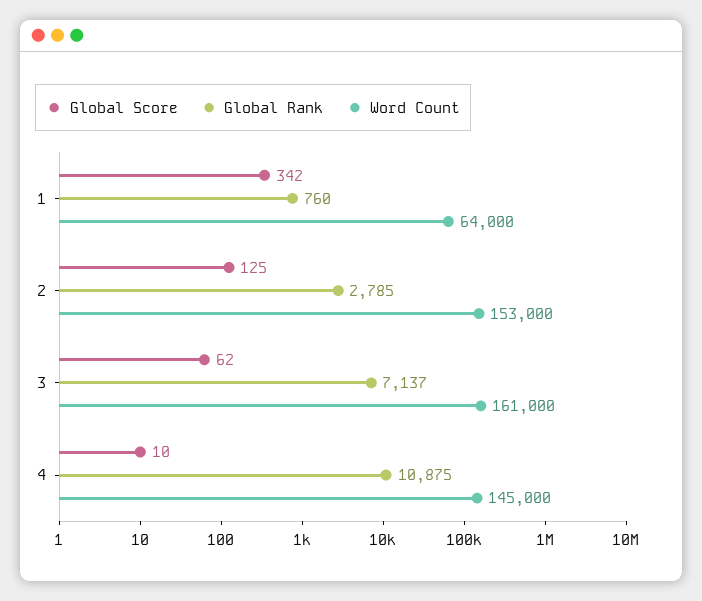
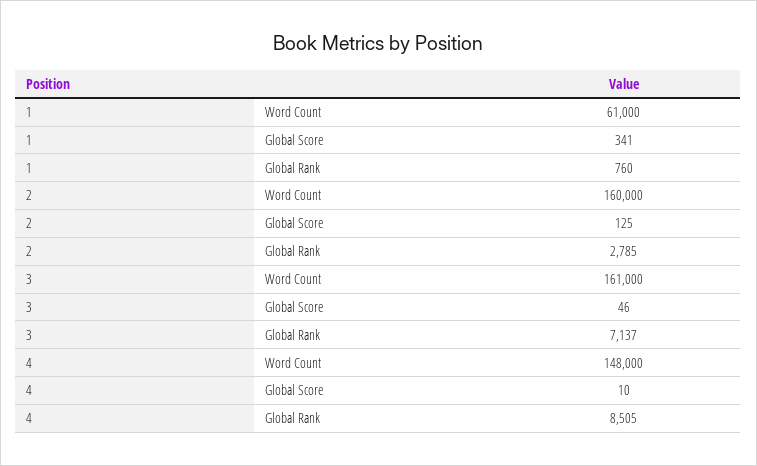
  {
    "Global Score": {
-     "1": 342,
+     "1": 341,
      "2": 125,
-     "3": 62,
+     "3": 46,
      "4": 10
    },
    "Global Rank": {
      "1": 760,
      "2": 2785,
      "3": 7137,
-     "4": 10875
+     "4": 8505
    },
    "Word Count": {
-     "1": 64000,
+     "1": 61000,
-     "2": 153000,
+     "2": 160000,
      "3": 161000,
-     "4": 145000
+     "4": 148000
    }
  }

